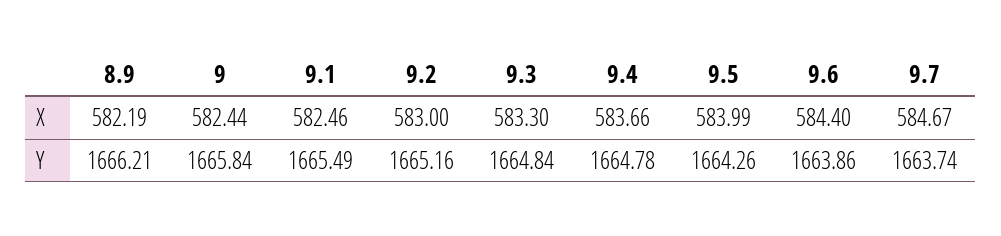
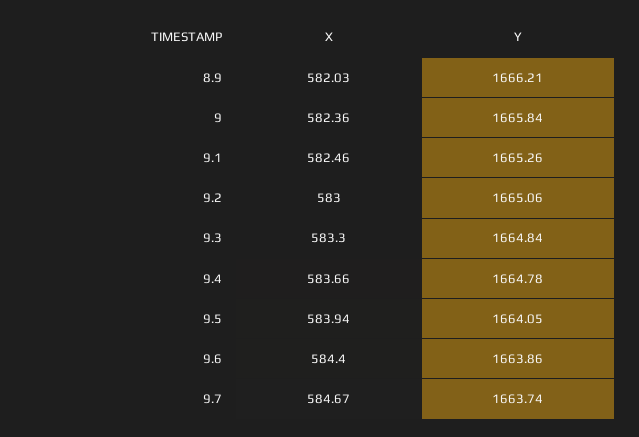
  {
    "8.9": {
-     "X": 582.19,
+     "X": 582.03,
      "Y": 1666.21
    },
    "9": {
-     "X": 582.44,
+     "X": 582.36,
      "Y": 1665.84
    },
    "9.1": {
      "X": 582.46,
-     "Y": 1665.49
+     "Y": 1665.26
    },
    "9.2": {
      "X": 583,
-     "Y": 1665.16
+     "Y": 1665.06
    },
    "9.3": {
      "X": 583.3,
      "Y": 1664.84
    },
    "9.4": {
      "X": 583.66,
      "Y": 1664.78
    },
    "9.5": {
-     "X": 583.99,
+     "X": 583.94,
-     "Y": 1664.26
+     "Y": 1664.05
    },
    "9.6": {
      "X": 584.4,
      "Y": 1663.86
    },
    "9.7": {
      "X": 584.67,
      "Y": 1663.74
    }
  }

